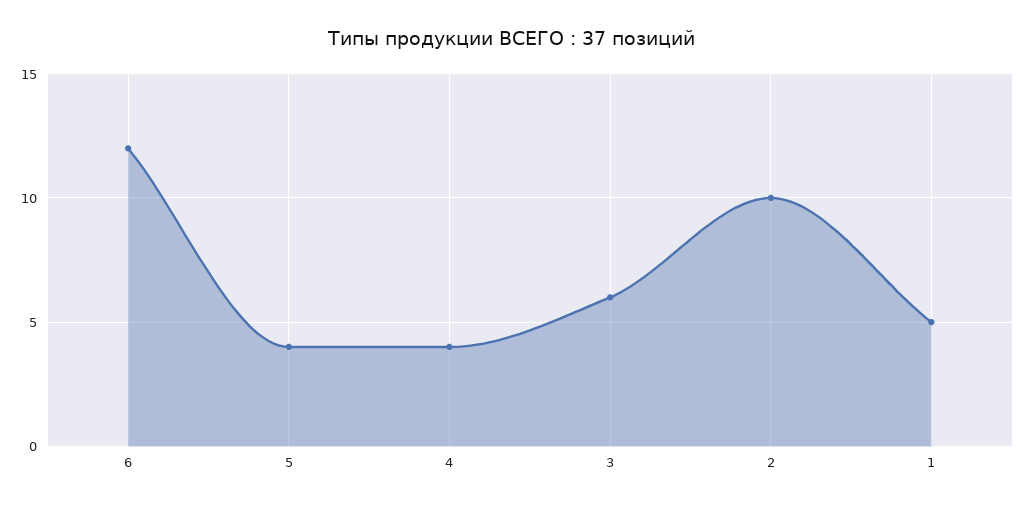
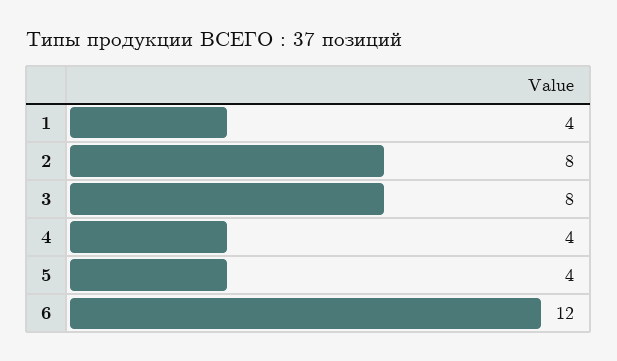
  {
    "6": 12,
    "5": 4,
    "4": 4,
-   "3": 6,
+   "3": 8,
-   "2": 10,
+   "2": 8,
-   "1": 5
+   "1": 4
  }

